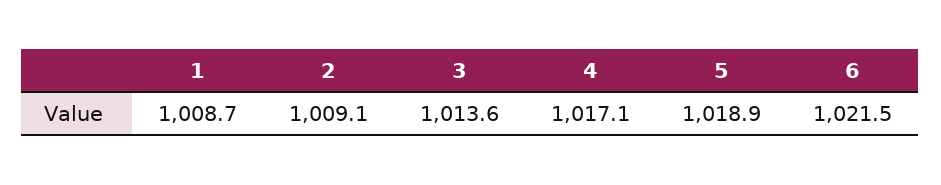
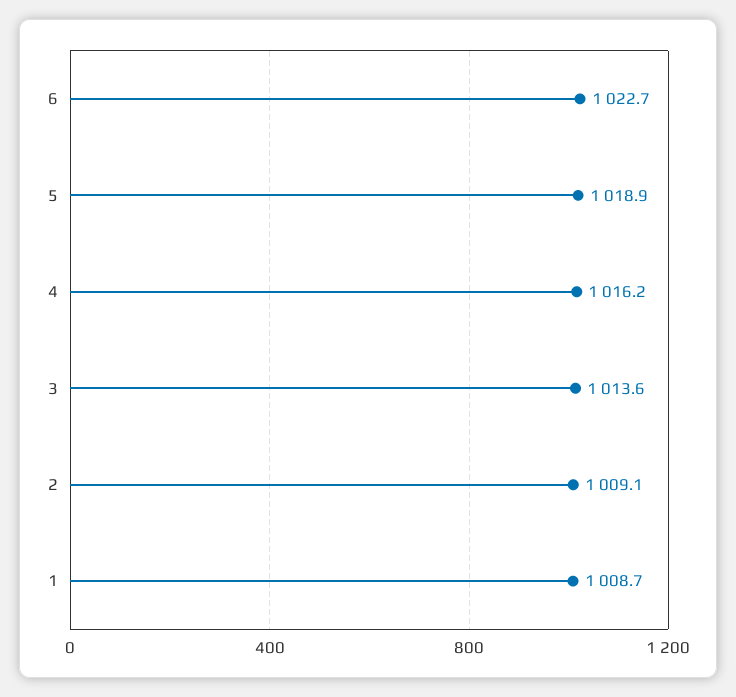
  {
    "1": 1008.7,
    "2": 1009.1,
    "3": 1013.6,
-   "4": 1017.1,
+   "4": 1016.2,
    "5": 1018.9,
-   "6": 1021.5
+   "6": 1022.7
  }

